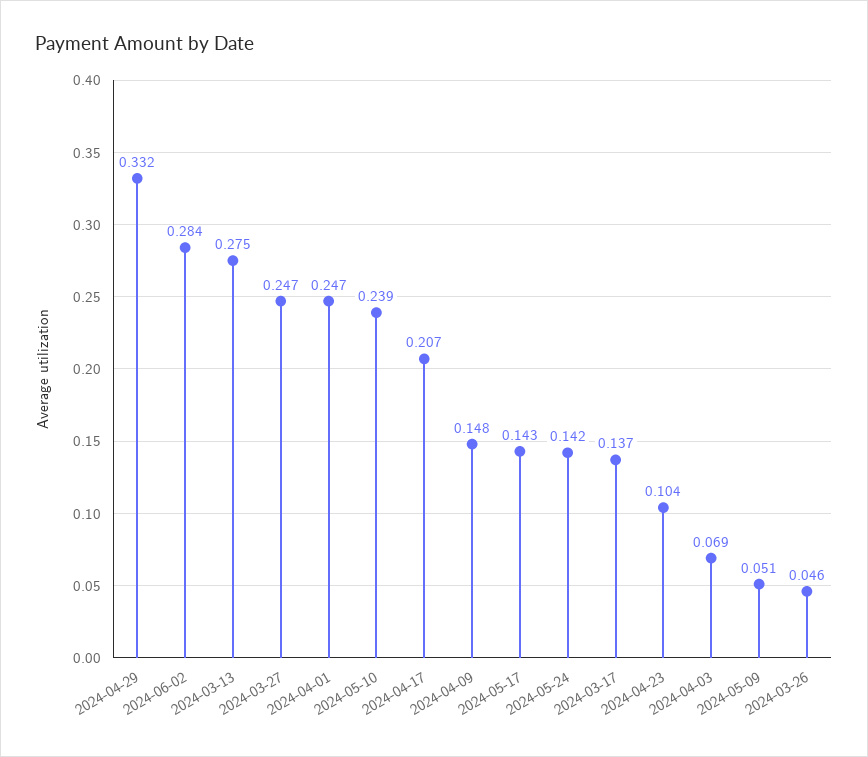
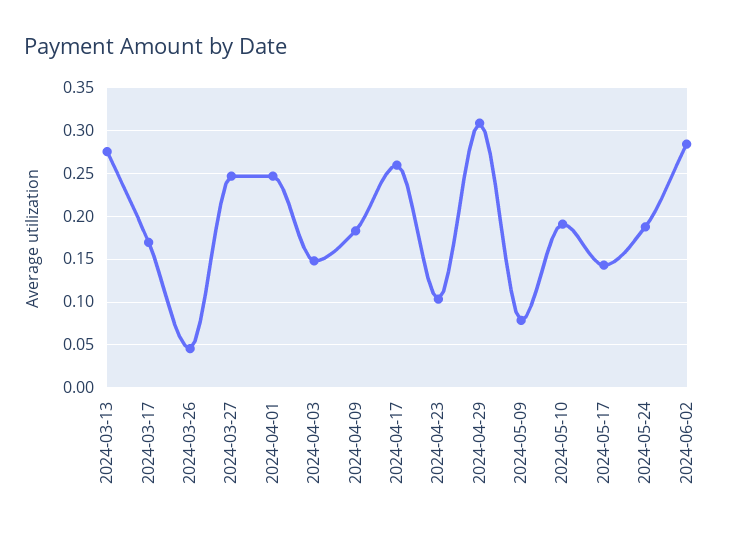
  {
-   "2024-04-29": 0.332,
+   "2024-04-29": 0.31,
    "2024-06-02": 0.284,
    "2024-03-13": 0.275,
    "2024-03-27": 0.247,
    "2024-04-01": 0.247,
-   "2024-05-10": 0.239,
+   "2024-05-10": 0.19,
-   "2024-04-17": 0.207,
+   "2024-04-17": 0.26,
-   "2024-04-09": 0.148,
+   "2024-04-09": 0.18,
    "2024-05-17": 0.143,
-   "2024-05-24": 0.142,
+   "2024-05-24": 0.19,
-   "2024-03-17": 0.137,
+   "2024-03-17": 0.17,
    "2024-04-23": 0.104,
-   "2024-04-03": 0.069,
+   "2024-04-03": 0.15,
-   "2024-05-09": 0.051,
+   "2024-05-09": 0.08,
    "2024-03-26": 0.046
  }

